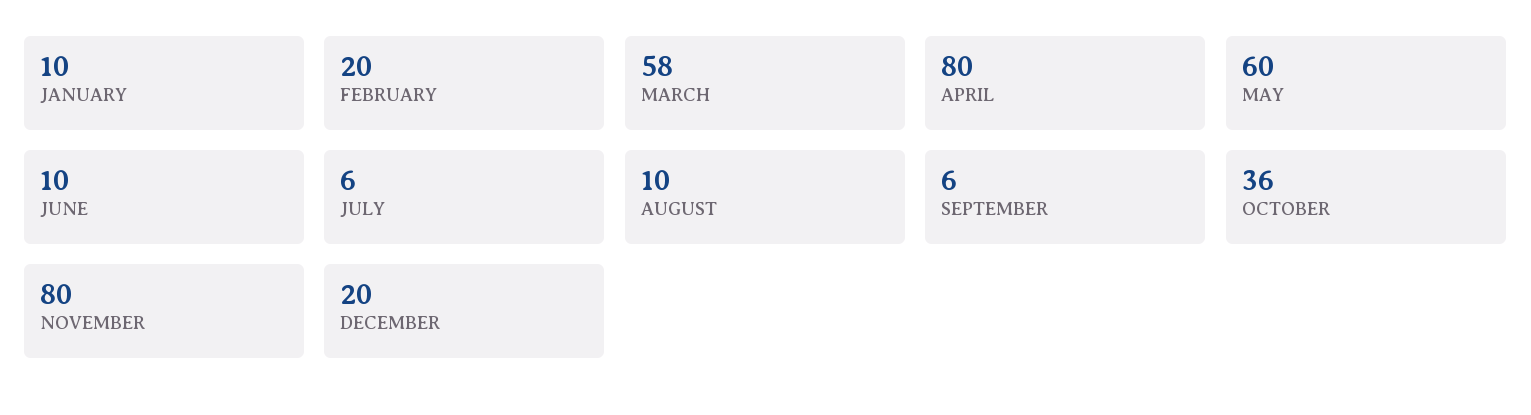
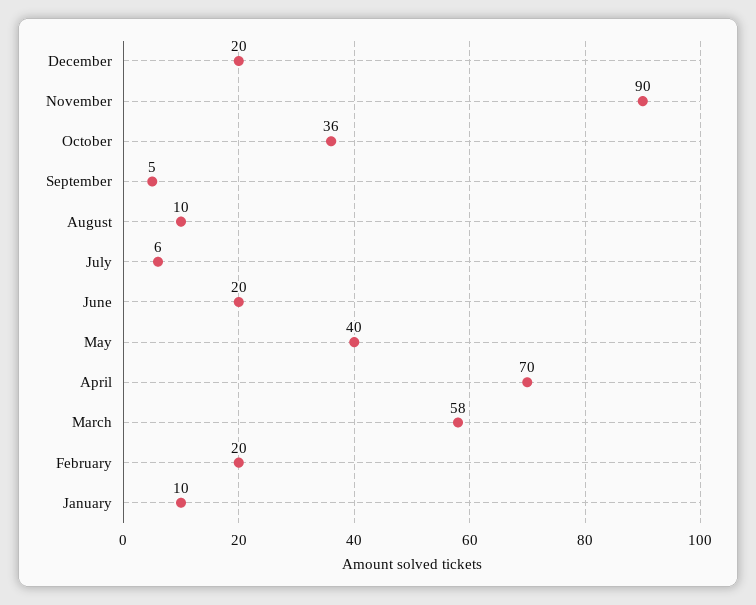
  {
    "JANUARY": 10,
    "FEBRUARY": 20,
    "MARCH": 58,
-   "APRIL": 80,
+   "APRIL": 70,
-   "MAY": 60,
+   "MAY": 40,
-   "JUNE": 10,
+   "JUNE": 20,
    "JULY": 6,
    "AUGUST": 10,
-   "SEPTEMBER": 6,
+   "SEPTEMBER": 5,
    "OCTOBER": 36,
-   "NOVEMBER": 80,
+   "NOVEMBER": 90,
    "DECEMBER": 20
  }

